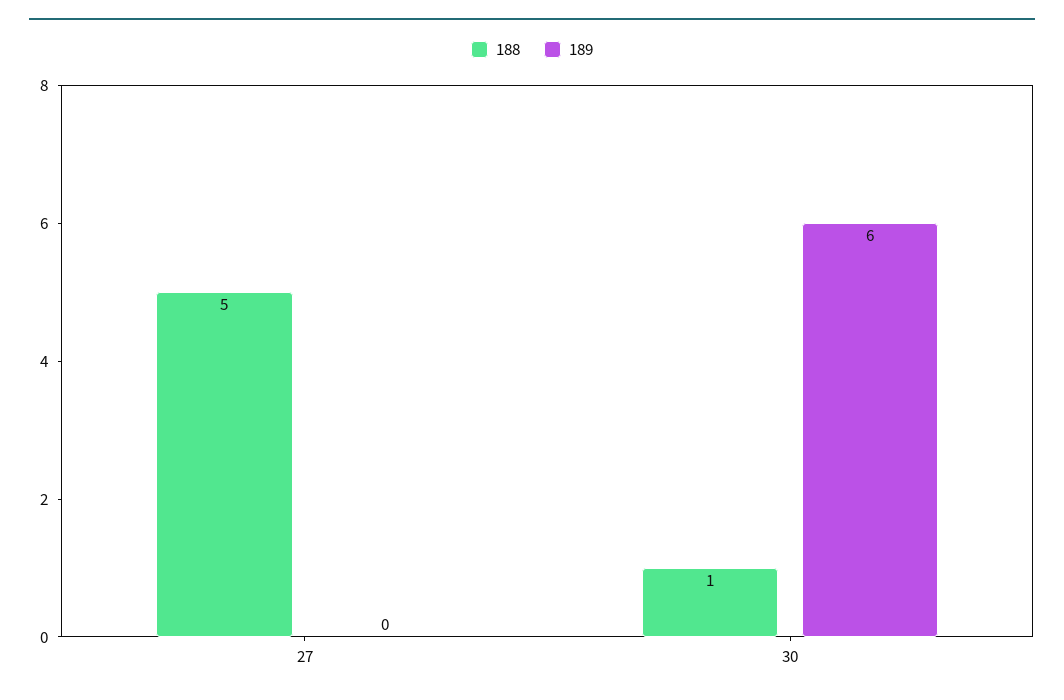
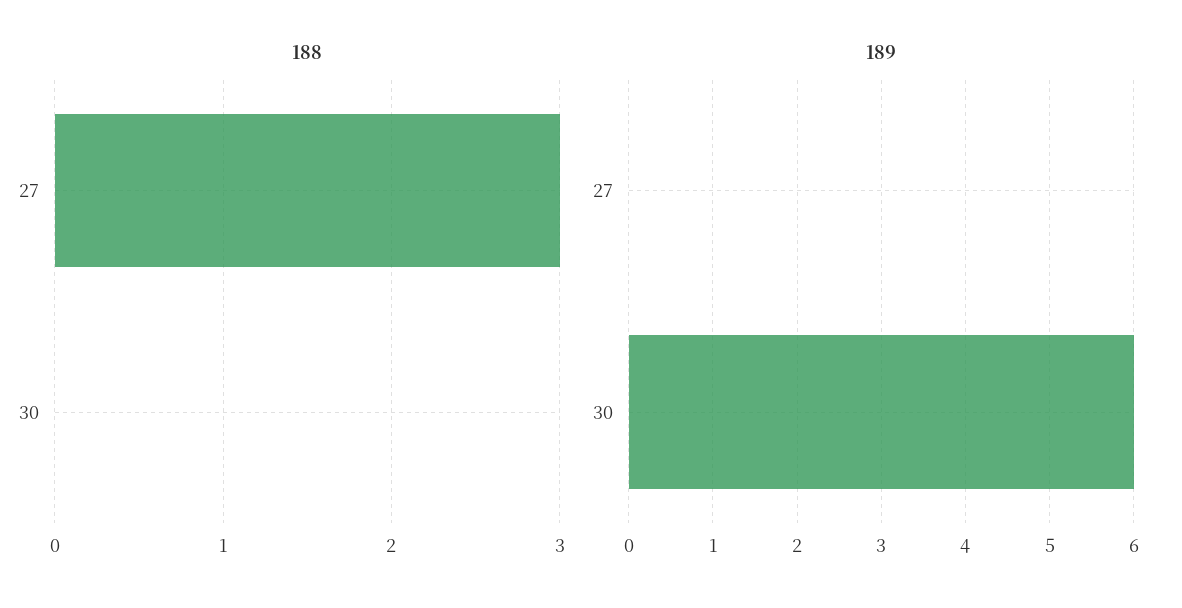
  {
    "188": {
-     "27": 5,
+     "27": 3,
-     "30": 1
+     "30": 0
    },
    "189": {
      "27": 0,
      "30": 6
    }
  }

